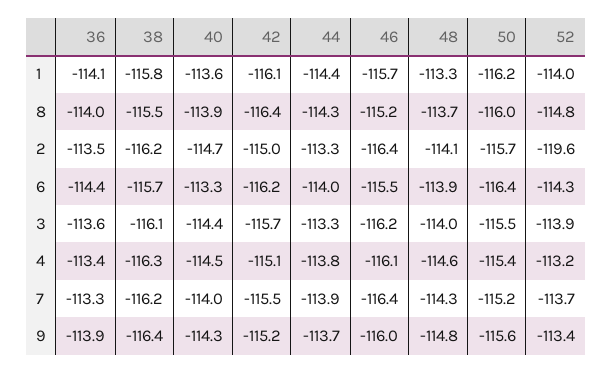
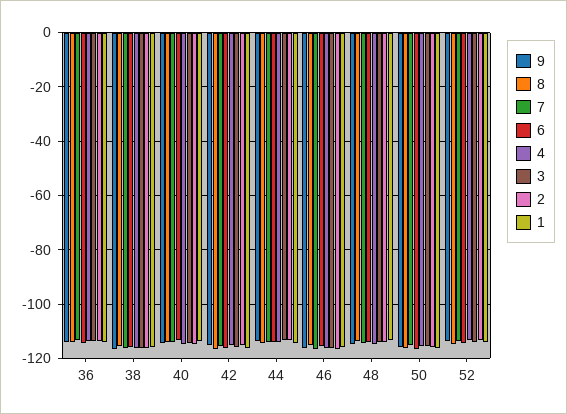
  {
    "1": {
      "36": -114.1,
      "38": -115.8,
      "40": -113.6,
      "42": -116.1,
      "44": -114.4,
      "46": -115.7,
      "48": -113.3,
      "50": -116.2,
      "52": -114
    },
    "8": {
      "36": -114,
      "38": -115.5,
      "40": -113.9,
      "42": -116.4,
      "44": -114.3,
      "46": -115.2,
      "48": -113.7,
      "50": -116,
      "52": -114.8
    },
    "2": {
      "36": -113.5,
      "38": -116.2,
      "40": -114.7,
      "42": -115,
      "44": -113.3,
      "46": -116.4,
      "48": -114.1,
      "50": -115.7,
-     "52": -119.6
+     "52": -112.5
    },
    "6": {
      "36": -114.4,
      "38": -115.7,
      "40": -113.3,
      "42": -116.2,
      "44": -114,
      "46": -115.5,
      "48": -113.9,
      "50": -116.4,
      "52": -114.3
    },
    "3": {
      "36": -113.6,
      "38": -116.1,
      "40": -114.4,
      "42": -115.7,
      "44": -113.3,
      "46": -116.2,
      "48": -114,
      "50": -115.5,
      "52": -113.9
    },
    "4": {
      "36": -113.4,
      "38": -116.3,
      "40": -114.5,
      "42": -115.1,
      "44": -113.8,
      "46": -116.1,
      "48": -114.6,
      "50": -115.4,
      "52": -113.2
    },
    "7": {
      "36": -113.3,
      "38": -116.2,
      "40": -114,
      "42": -115.5,
      "44": -113.9,
      "46": -116.4,
      "48": -114.3,
      "50": -115.2,
      "52": -113.7
    },
    "9": {
      "36": -113.9,
      "38": -116.4,
      "40": -114.3,
      "42": -115.2,
      "44": -113.7,
      "46": -116,
      "48": -114.8,
      "50": -115.6,
      "52": -113.4
    }
  }

